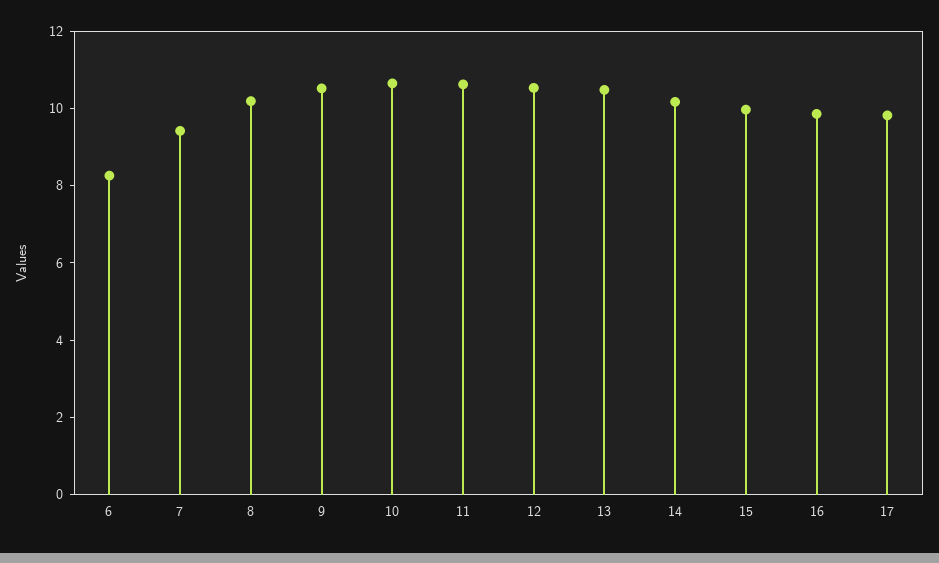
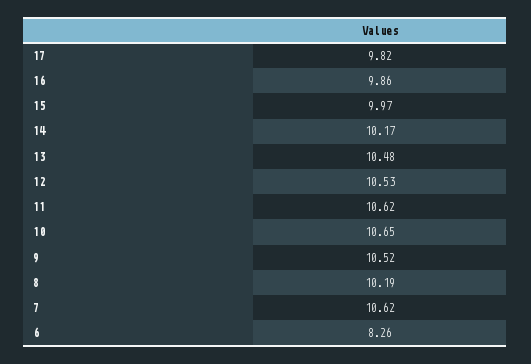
  {
    "6": 8.26,
-   "7": 9.5,
+   "7": 10.62,
    "8": 10.19,
    "9": 10.52,
    "10": 10.65,
    "11": 10.62,
    "12": 10.53,
    "13": 10.48,
    "14": 10.17,
    "15": 9.97,
    "16": 9.86,
    "17": 9.82
  }

